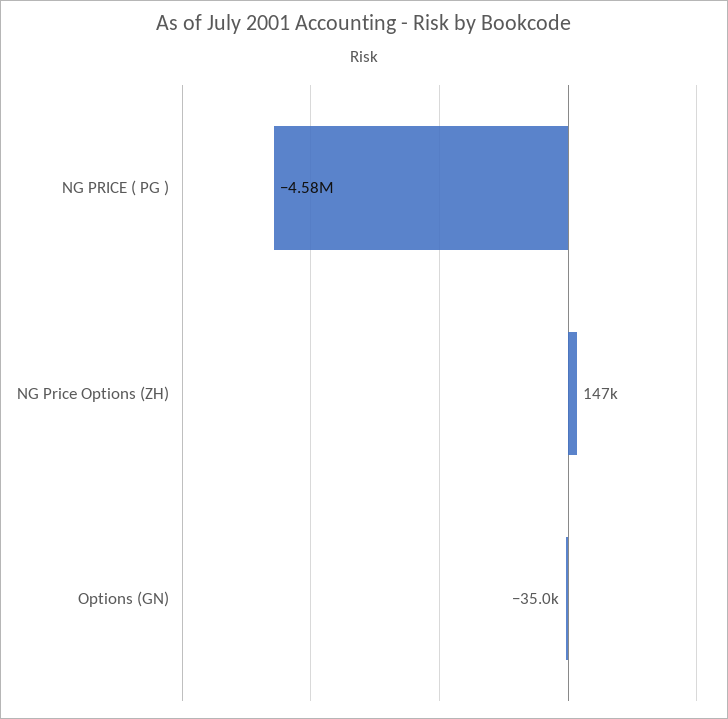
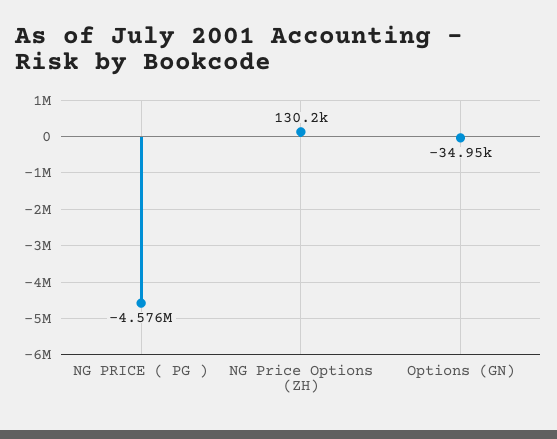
  {
    "NG PRICE ( PG )": -4576000,
-   "NG Price Options (ZH)": 147000,
+   "NG Price Options (ZH)": 130200,
    "Options (GN)": -34950
  }

